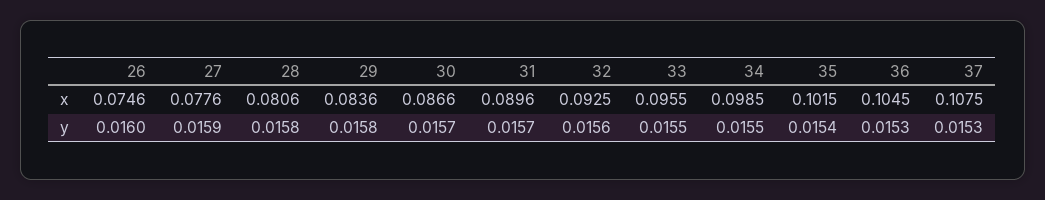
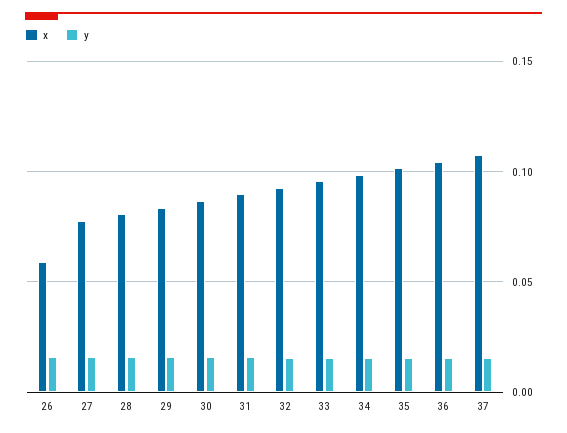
  {
    "x": {
-     "26": 0.0746,
+     "26": 0.06,
      "27": 0.0776,
      "28": 0.0806,
      "29": 0.0836,
      "30": 0.0866,
      "31": 0.0896,
      "32": 0.0925,
      "33": 0.0955,
      "34": 0.0985,
      "35": 0.1015,
      "36": 0.1045,
      "37": 0.1075
    },
    "y": {
      "26": 0.016,
      "27": 0.0159,
      "28": 0.0158,
      "29": 0.0158,
      "30": 0.0157,
      "31": 0.0157,
      "32": 0.0156,
      "33": 0.0155,
      "34": 0.0155,
      "35": 0.0154,
      "36": 0.0153,
      "37": 0.0153
    }
  }

